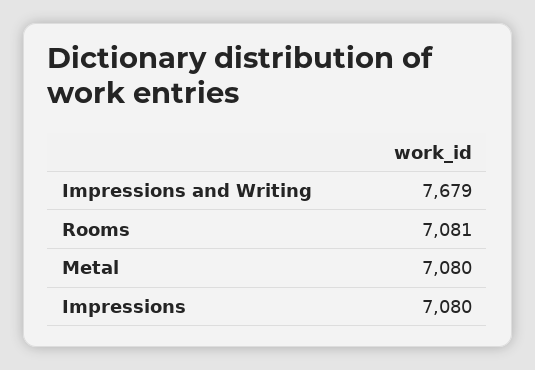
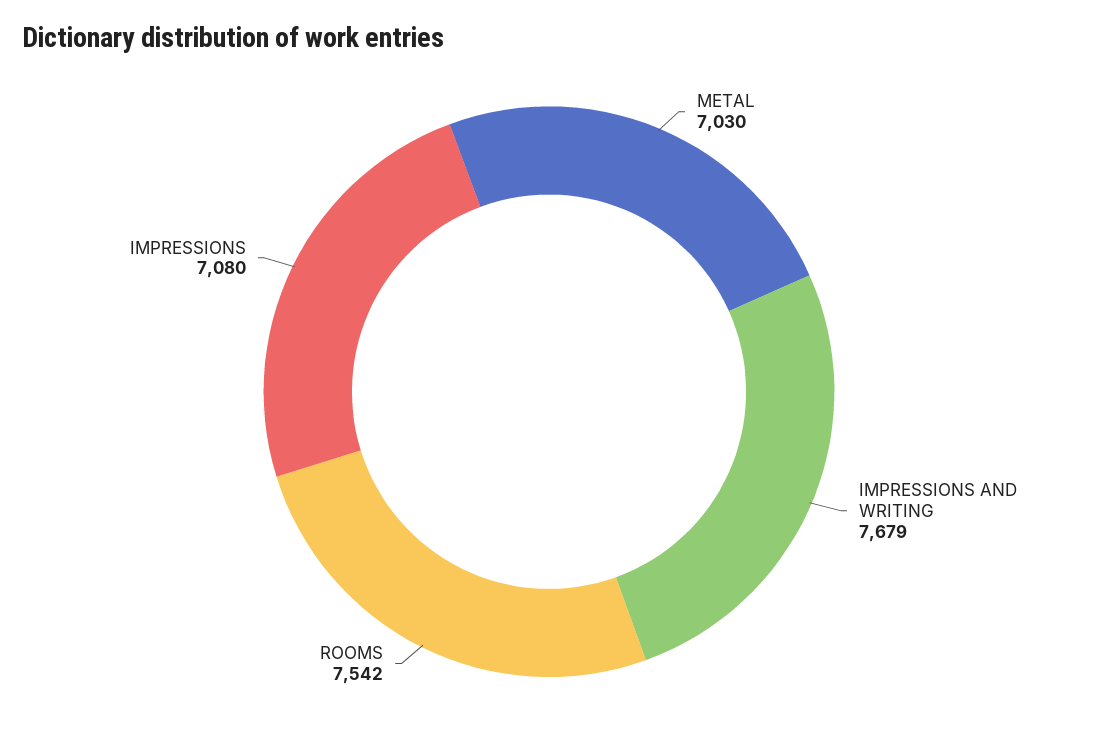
  {
    "Impressions and Writing": 7679,
-   "Rooms": 7081,
+   "Rooms": 7542,
-   "Metal": 7080,
+   "Metal": 7030,
    "Impressions": 7080
  }

